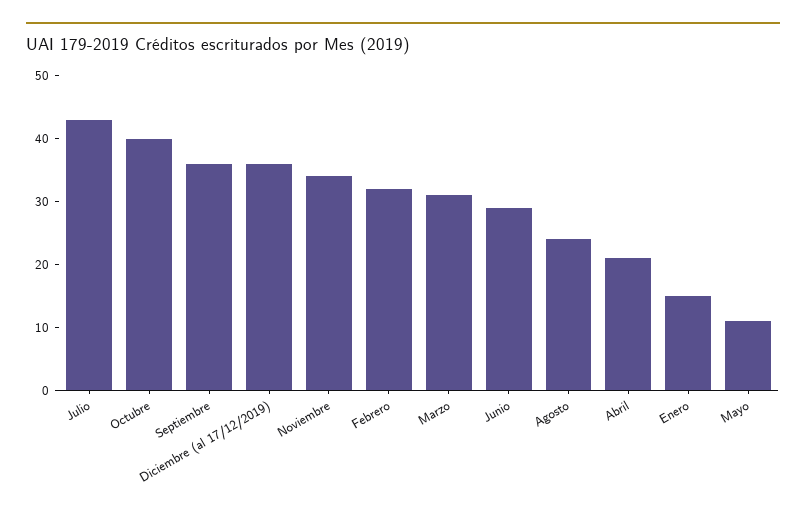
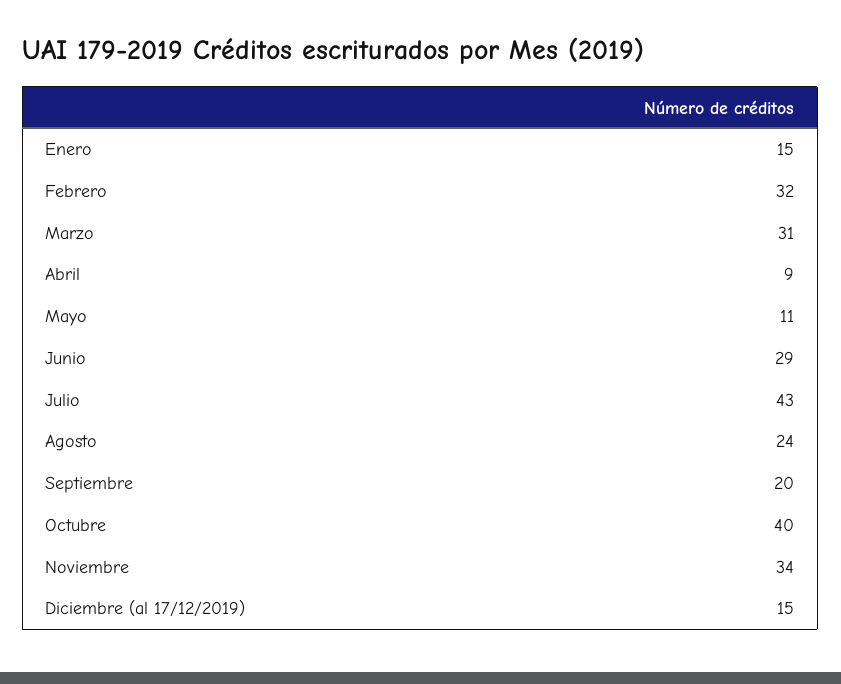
  {
    "Julio": 43,
    "Octubre": 40,
-   "Septiembre": 35,
+   "Septiembre": 20,
-   "Diciembre (al 17/12/2019)": 35,
+   "Diciembre (al 17/12/2019)": 15,
    "Noviembre": 34,
    "Febrero": 32,
    "Marzo": 31,
    "Junio": 29,
    "Agosto": 24,
-   "Abril": 20,
+   "Abril": 9,
    "Enero": 15,
    "Mayo": 11
  }

